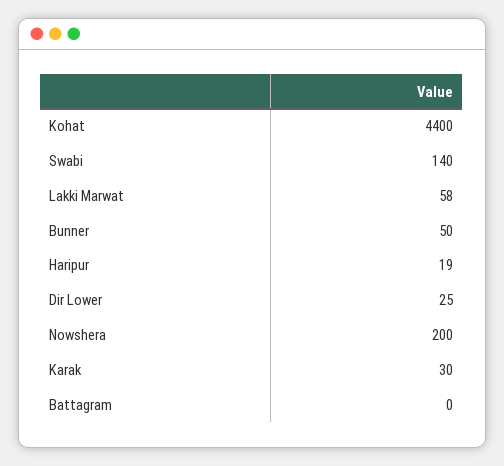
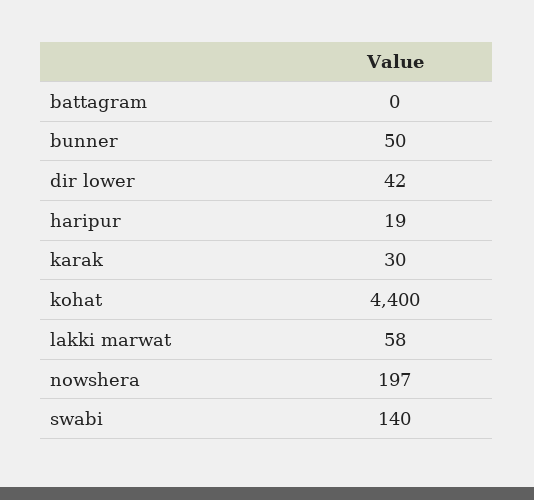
  {
    "Kohat": 4400,
    "Swabi": 140,
    "Lakki Marwat": 58,
    "Bunner": 50,
    "Haripur": 19,
-   "Dir Lower": 25,
+   "Dir Lower": 42,
-   "Nowshera": 200,
+   "Nowshera": 197,
    "Karak": 30,
    "Battagram": 0
  }

